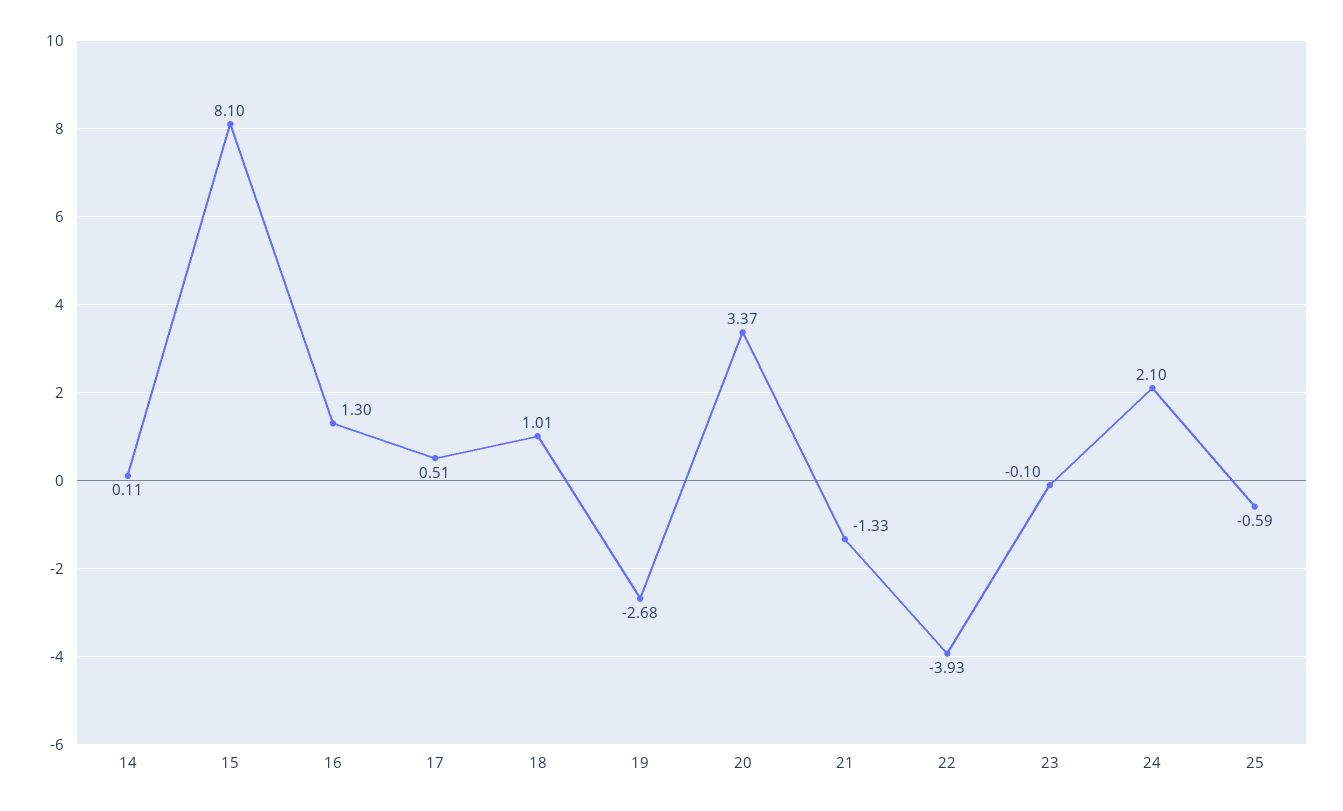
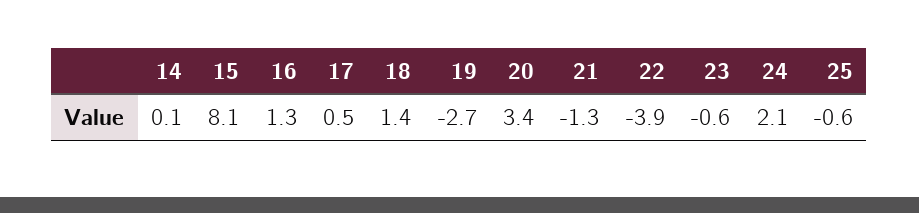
  {
    "14": 0.11,
    "15": 8.1,
    "16": 1.3,
    "17": 0.51,
-   "18": 1.01,
+   "18": 1.4,
    "19": -2.68,
    "20": 3.37,
    "21": -1.33,
    "22": -3.93,
-   "23": -0.1,
+   "23": -0.6,
    "24": 2.1,
    "25": -0.59
  }

